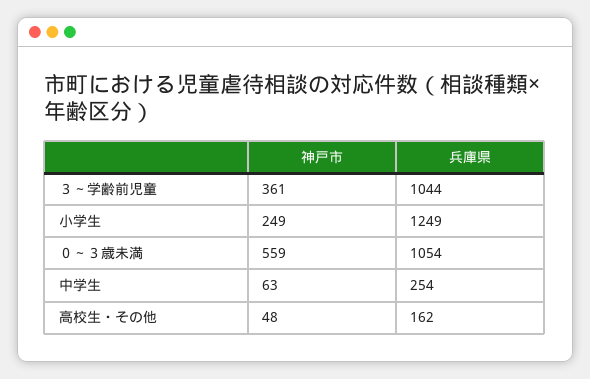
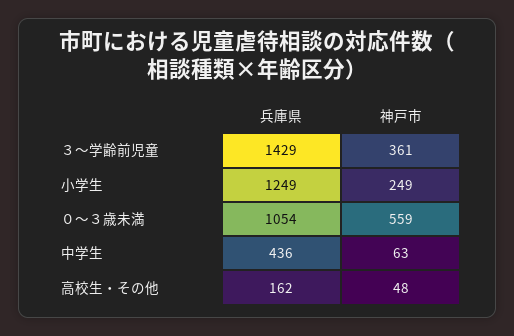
  {
    "神戸市": {
      "３～学齢前児童": 361,
      "小学生": 249,
      "０～３歳未満": 559,
      "中学生": 63,
      "高校生・その他": 48
    },
    "兵庫県": {
-     "３～学齢前児童": 1044,
+     "３～学齢前児童": 1429,
      "小学生": 1249,
      "０～３歳未満": 1054,
-     "中学生": 254,
+     "中学生": 436,
      "高校生・その他": 162
    }
  }

